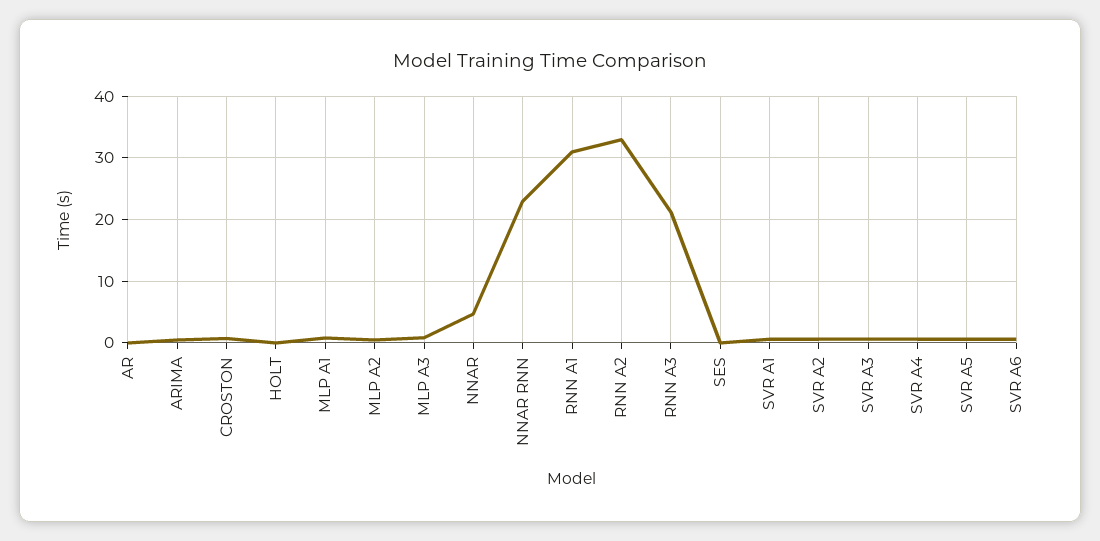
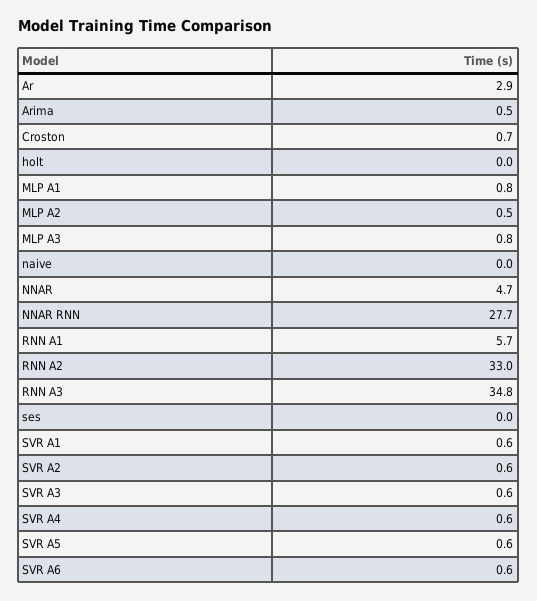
  {
-   "AR": 0,
+   "AR": 2.9,
    "ARIMA": 0.5,
    "CROSTON": 0.7,
    "HOLT": 0,
    "MLP A1": 0.8,
    "MLP A2": 0.5,
    "MLP A3": 0.8,
    "NNAR": 4.7,
-   "NNAR RNN": 23,
+   "NNAR RNN": 27.7,
-   "RNN A1": 31,
+   "RNN A1": 5.7,
    "RNN A2": 33,
-   "RNN A3": 21,
+   "RNN A3": 34.8,
    "SES": 0,
    "SVR A1": 0.6,
    "SVR A2": 0.6,
    "SVR A3": 0.6,
    "SVR A4": 0.6,
    "SVR A5": 0.6,
-   "SVR A6": 0.6
+   "SVR A6": 0.6,
+   "naive": 0
  }

